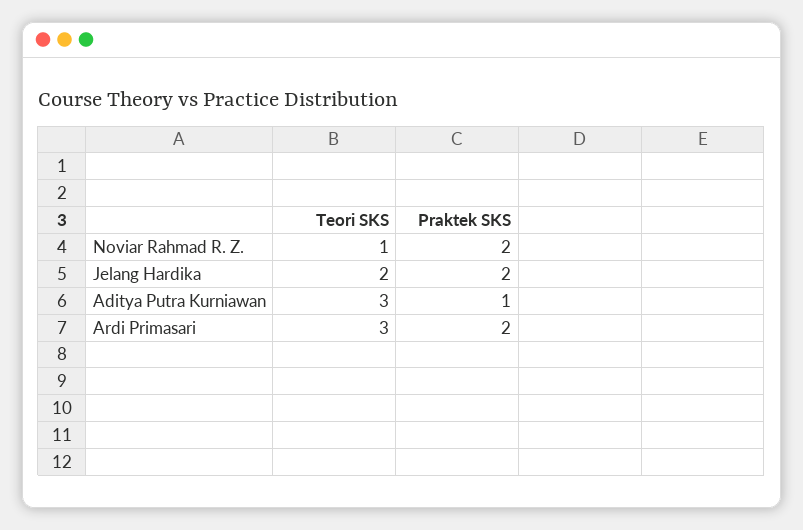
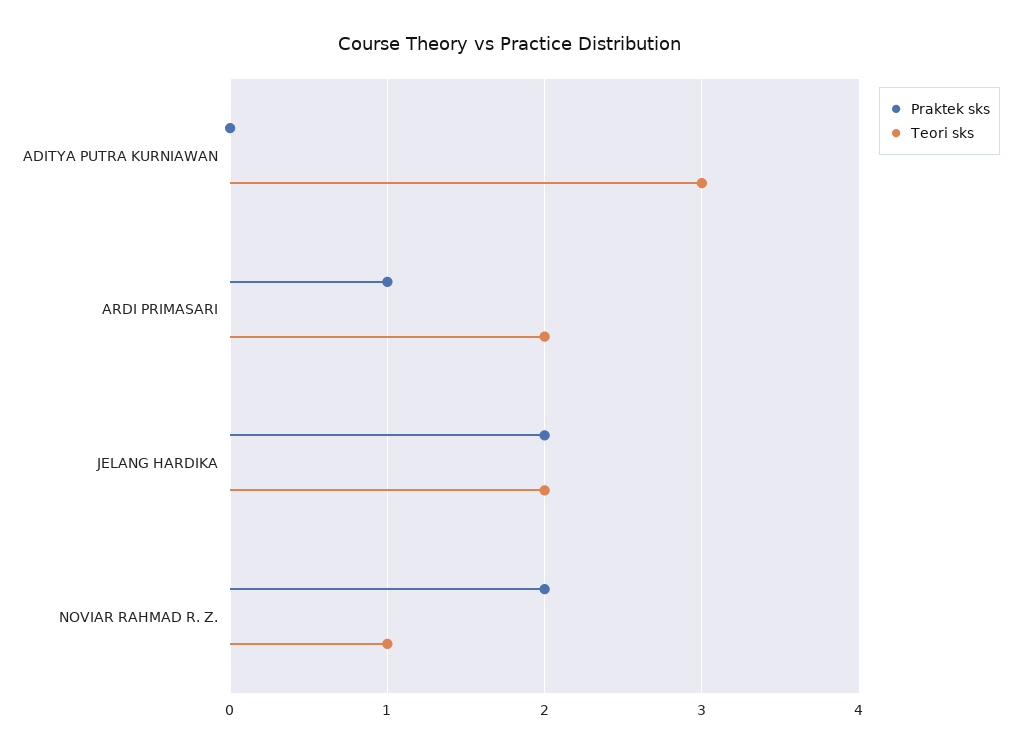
  {
    "Teori SKS": {
      "Noviar Rahmad R. Z.": 1,
      "Jelang Hardika": 2,
      "Aditya Putra Kurniawan": 3,
-     "Ardi Primasari": 3
+     "Ardi Primasari": 2
    },
    "Praktek SKS": {
      "Noviar Rahmad R. Z.": 2,
      "Jelang Hardika": 2,
-     "Aditya Putra Kurniawan": 1,
+     "Aditya Putra Kurniawan": 0,
-     "Ardi Primasari": 2
+     "Ardi Primasari": 1
    }
  }

